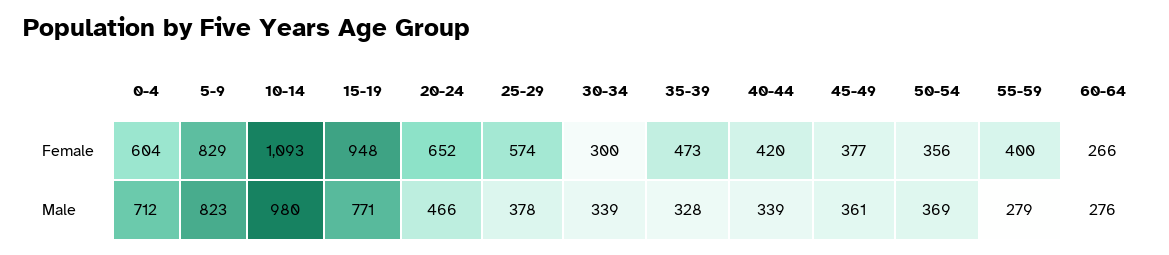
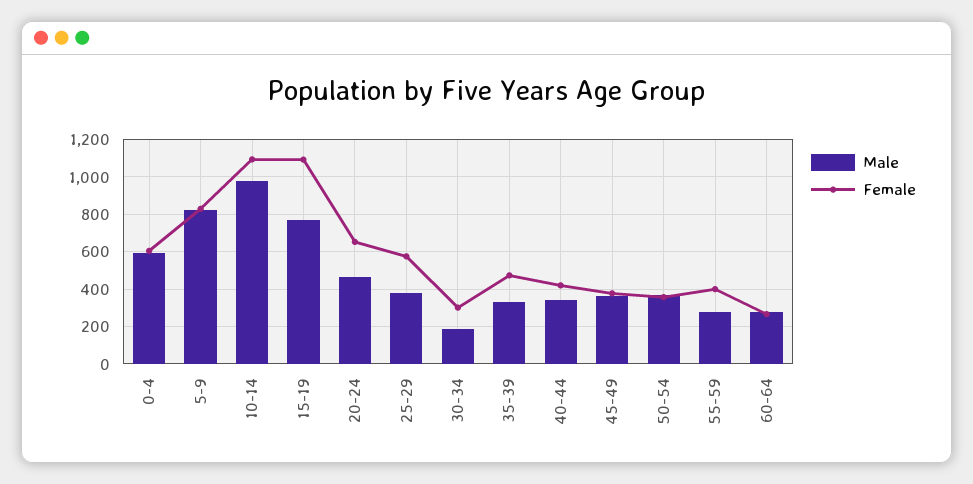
  {
    "Female": {
      "0-4": 604,
      "5-9": 829,
      "10-14": 1093,
-     "15-19": 948,
+     "15-19": 1100,
      "20-24": 652,
      "25-29": 574,
      "30-34": 300,
      "35-39": 473,
      "40-44": 420,
      "45-49": 377,
      "50-54": 356,
      "55-59": 400,
      "60-64": 266
    },
    "Male": {
-     "0-4": 712,
+     "0-4": 600,
      "5-9": 823,
      "10-14": 980,
      "15-19": 771,
      "20-24": 466,
      "25-29": 378,
-     "30-34": 339,
+     "30-34": 200,
      "35-39": 328,
      "40-44": 339,
      "45-49": 361,
      "50-54": 369,
      "55-59": 279,
      "60-64": 276
    }
  }

